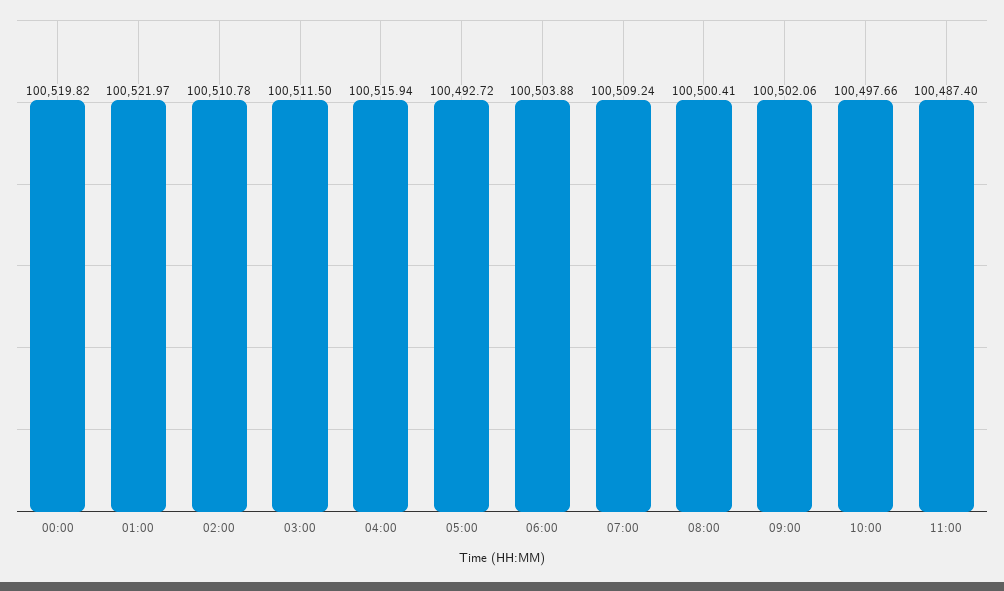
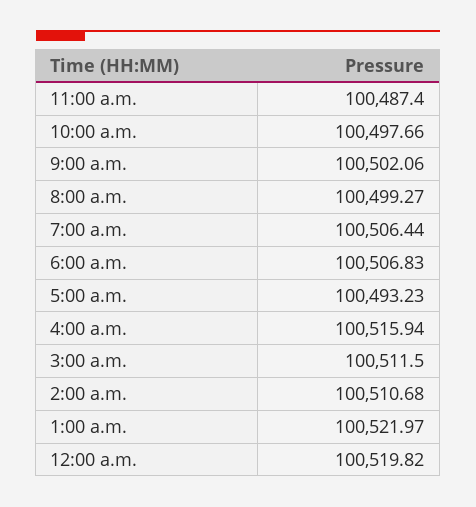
  {
    "00:00": 100519.82,
    "01:00": 100521.97,
-   "02:00": 100510.78,
+   "02:00": 100510.68,
    "03:00": 100511.5,
    "04:00": 100515.94,
-   "05:00": 100492.72,
+   "05:00": 100493.23,
-   "06:00": 100503.88,
+   "06:00": 100506.83,
-   "07:00": 100509.24,
+   "07:00": 100506.44,
-   "08:00": 100500.41,
+   "08:00": 100499.27,
    "09:00": 100502.06,
    "10:00": 100497.66,
    "11:00": 100487.4
  }

